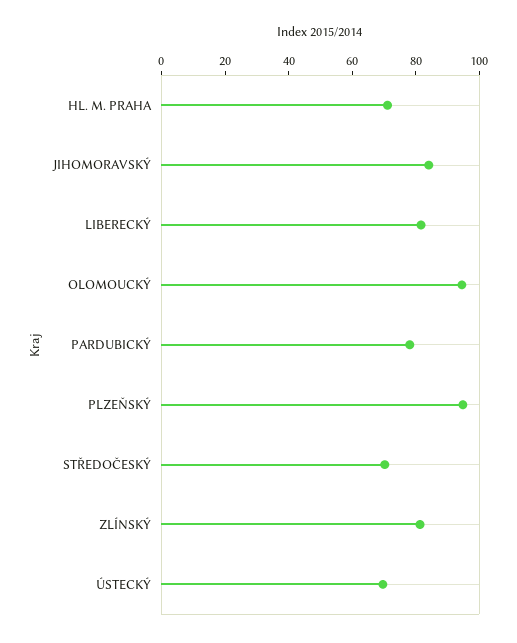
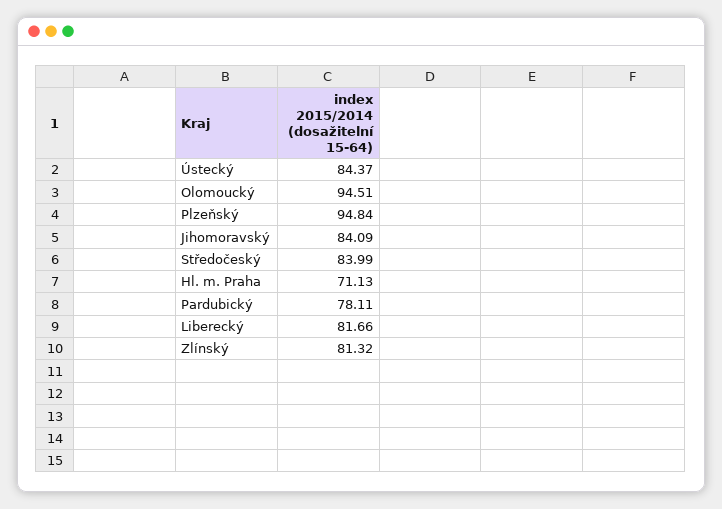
  {
    "HL. M. PRAHA": 71.13,
    "JIHOMORAVSKÝ": 84.09,
    "LIBERECKÝ": 81.66,
    "OLOMOUCKÝ": 94.51,
    "PARDUBICKÝ": 78.11,
    "PLZEŇSKÝ": 94.84,
-   "STŘEDOČESKÝ": 70,
+   "STŘEDOČESKÝ": 83.99,
    "ZLÍNSKÝ": 81.32,
-   "ÚSTECKÝ": 70
+   "ÚSTECKÝ": 84.37
  }

